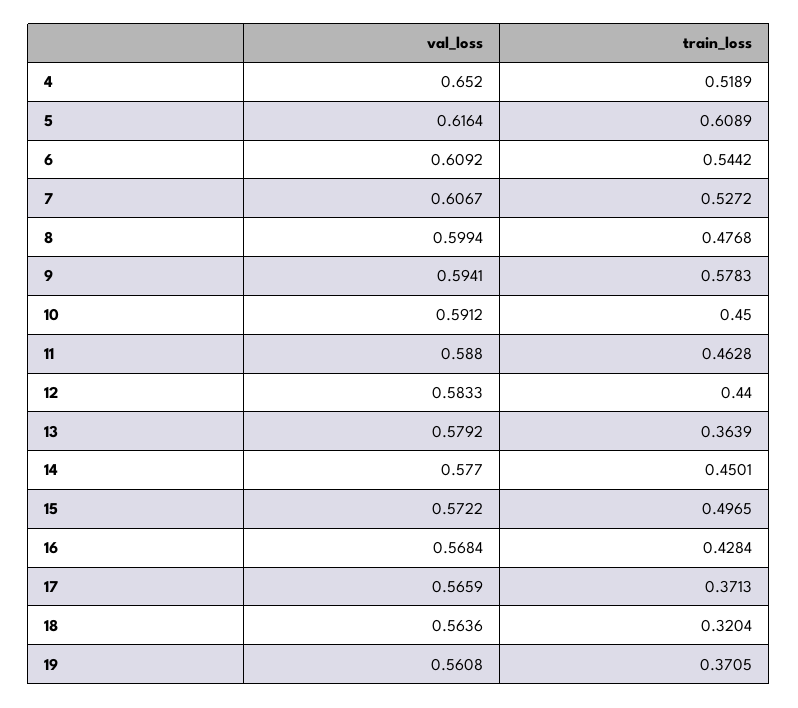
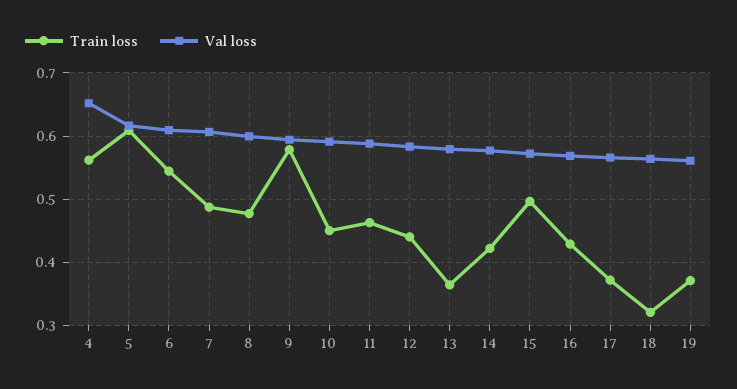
  {
    "val_loss": {
      "4": 0.652,
      "5": 0.6164,
      "6": 0.6092,
      "7": 0.6067,
      "8": 0.5994,
      "9": 0.5941,
      "10": 0.5912,
      "11": 0.588,
      "12": 0.5833,
      "13": 0.5792,
      "14": 0.577,
      "15": 0.5722,
      "16": 0.5684,
      "17": 0.5659,
      "18": 0.5636,
      "19": 0.5608
    },
    "train_loss": {
-     "4": 0.5189,
+     "4": 0.56,
      "5": 0.6089,
      "6": 0.5442,
-     "7": 0.5272,
+     "7": 0.49,
      "8": 0.4768,
      "9": 0.5783,
      "10": 0.45,
      "11": 0.4628,
      "12": 0.44,
      "13": 0.3639,
-     "14": 0.4501,
+     "14": 0.42,
      "15": 0.4965,
      "16": 0.4284,
      "17": 0.3713,
      "18": 0.3204,
      "19": 0.3705
    }
  }

